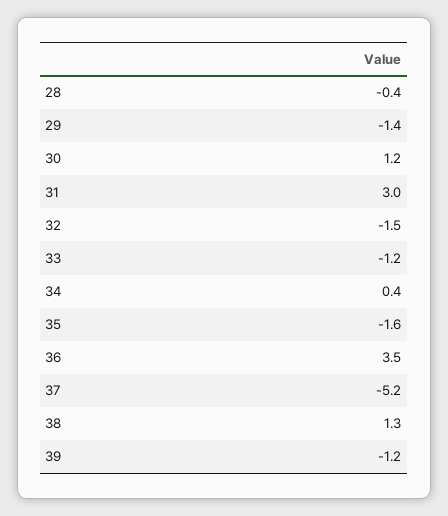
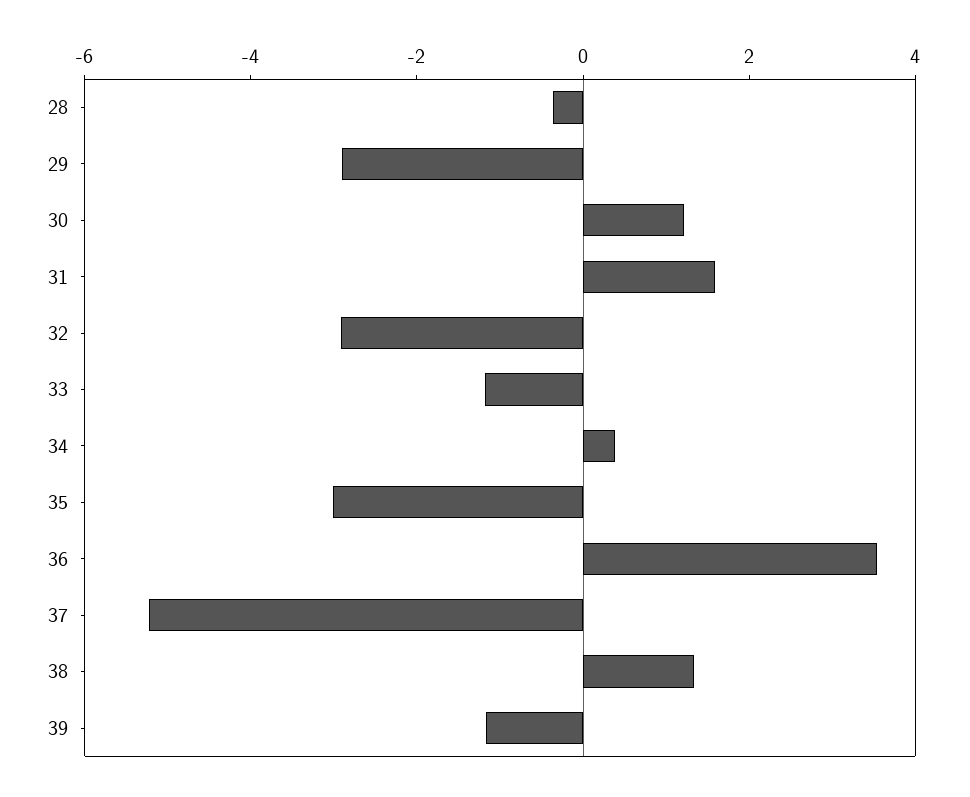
  {
    "28": -0.4,
-   "29": -1.4,
+   "29": -3,
    "30": 1.2,
-   "31": 3,
+   "31": 1.5,
-   "32": -1.5,
+   "32": -3,
    "33": -1.2,
    "34": 0.4,
-   "35": -1.6,
+   "35": -3,
    "36": 3.5,
    "37": -5.2,
    "38": 1.3,
    "39": -1.2
  }

